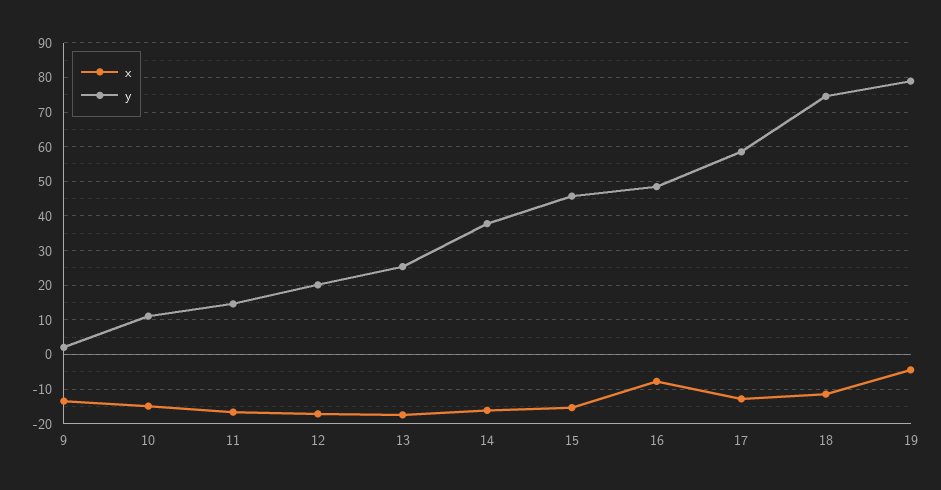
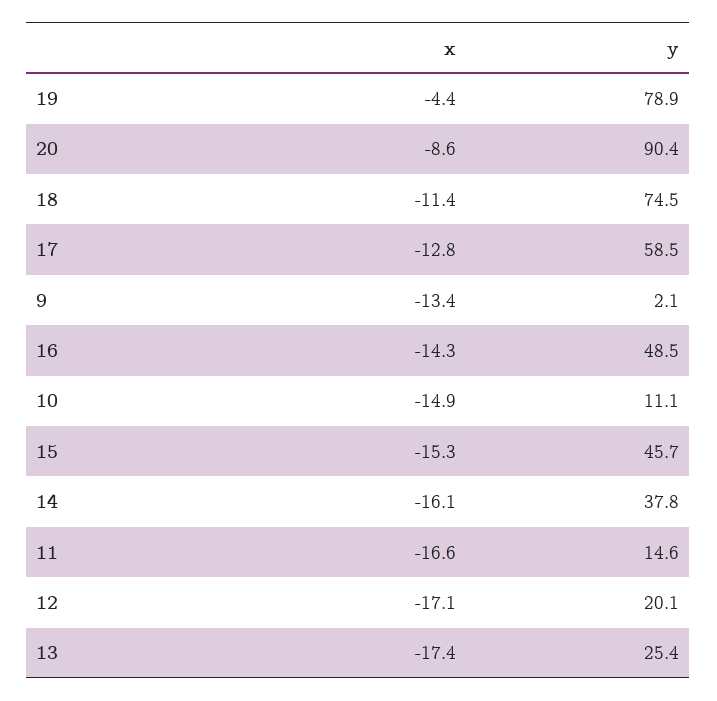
  {
    "x": {
      "9": -13.4,
      "10": -14.9,
      "11": -16.6,
      "12": -17.1,
      "13": -17.4,
      "14": -16.1,
      "15": -15.3,
-     "16": -8,
+     "16": -14.3,
      "17": -12.8,
      "18": -11.4,
-     "19": -4.4
+     "19": -4.4,
+     "20": -8.6
    },
    "y": {
      "9": 2.1,
      "10": 11.1,
      "11": 14.6,
      "12": 20.1,
      "13": 25.4,
      "14": 37.8,
      "15": 45.7,
      "16": 48.5,
      "17": 58.5,
      "18": 74.5,
-     "19": 78.9
+     "19": 78.9,
+     "20": 90.4
    }
  }

